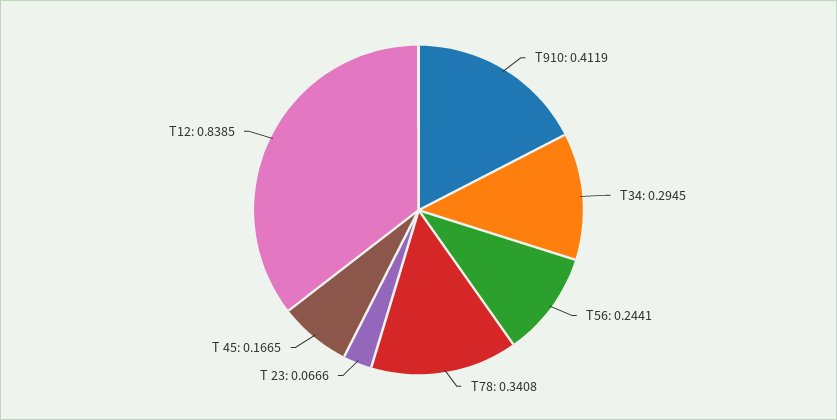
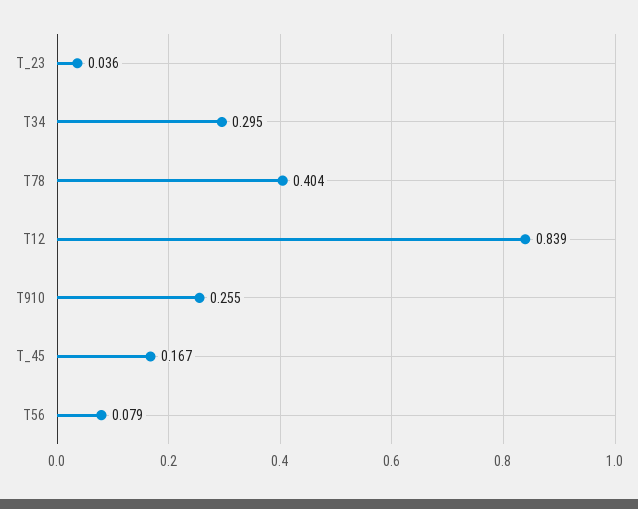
  {
-   "T910": 0.4119,
+   "T910": 0.255,
    "T34": 0.2945,
-   "T56": 0.2441,
+   "T56": 0.079,
-   "T78": 0.3408,
+   "T78": 0.404,
-   "T 23": 0.0666,
+   "T 23": 0.036,
    "T 45": 0.1665,
    "T12": 0.8385
  }

